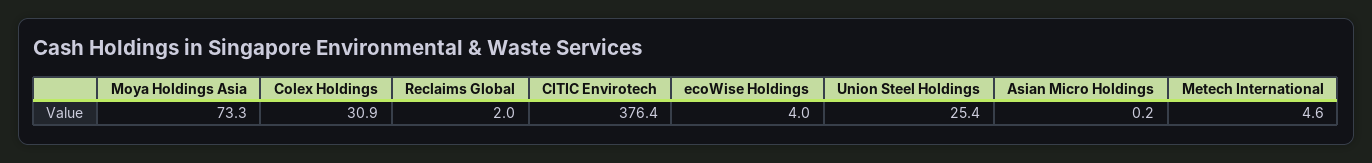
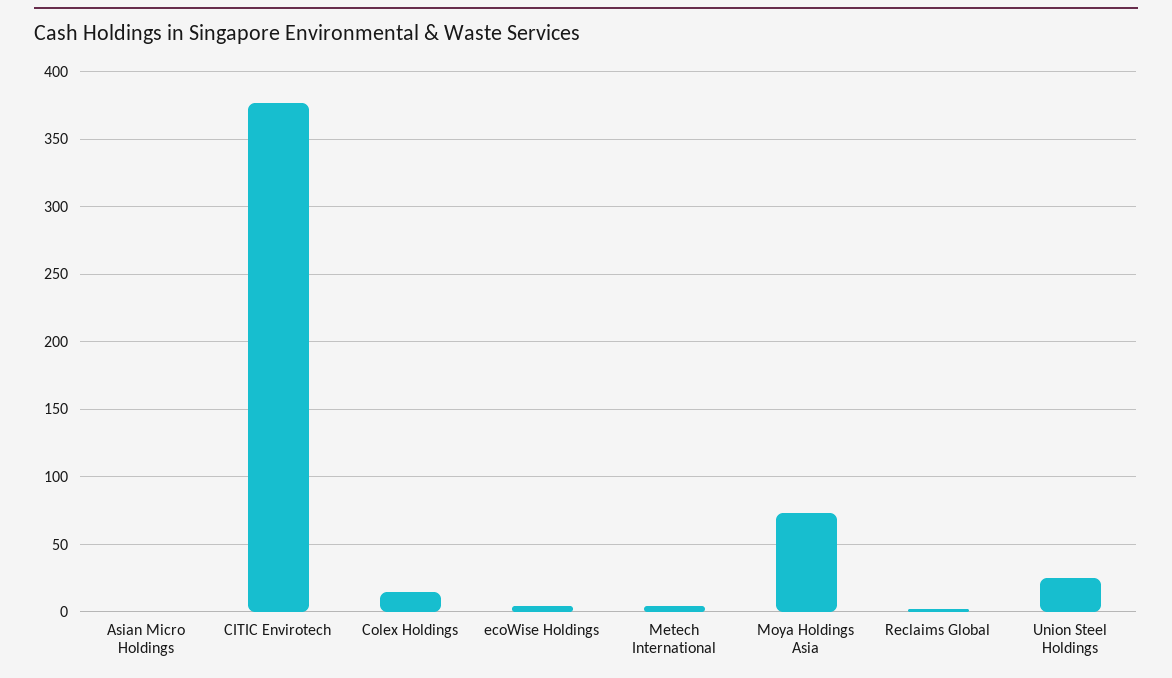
  {
    "Moya Holdings Asia": 73.3,
-   "Colex Holdings": 30.9,
+   "Colex Holdings": 15,
    "Reclaims Global": 2,
    "CITIC Envirotech": 376.4,
    "ecoWise Holdings": 4,
    "Union Steel Holdings": 25.4,
    "Asian Micro Holdings": 0.2,
    "Metech International": 4.6
  }

